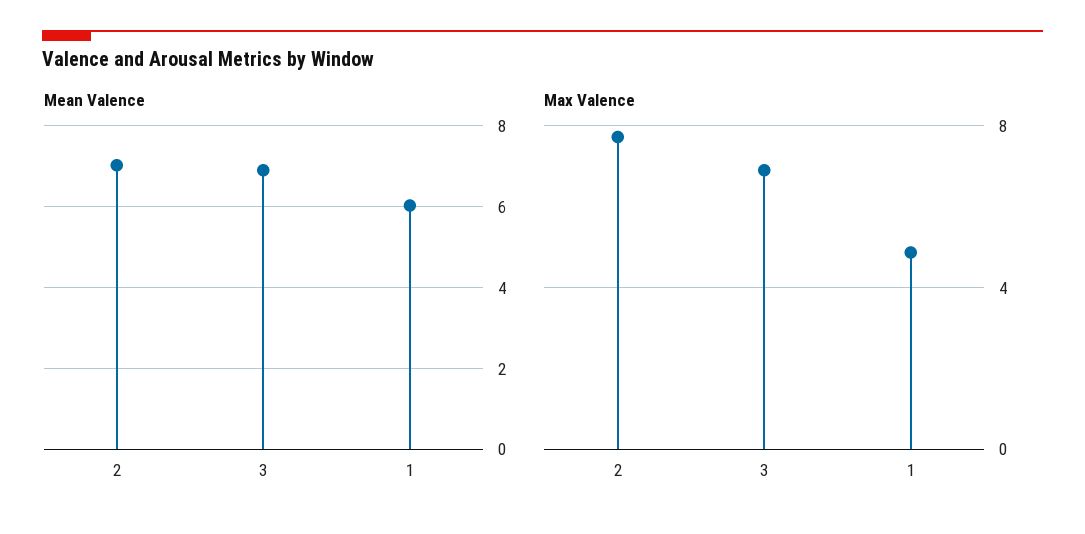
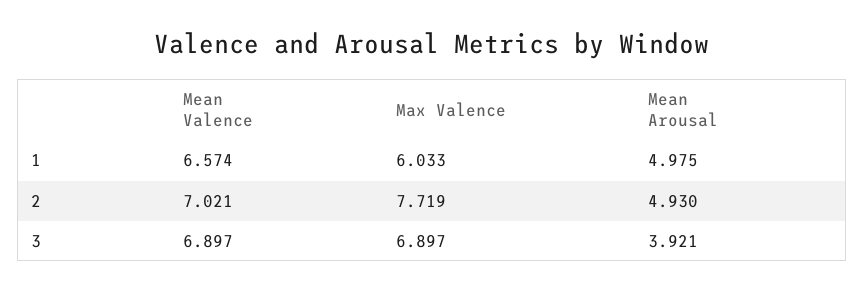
  {
    "Mean Valence": {
      "2": 7.021,
      "3": 6.897,
-     "1": 6
+     "1": 6.574
    },
    "Max Valence": {
      "2": 7.719,
      "3": 6.897,
-     "1": 5
+     "1": 6.033
-   }
+   },
+   "Mean Arousal": {
+     "1": 4.975,
+     "2": 4.93,
+     "3": 3.921
+   }
  }

